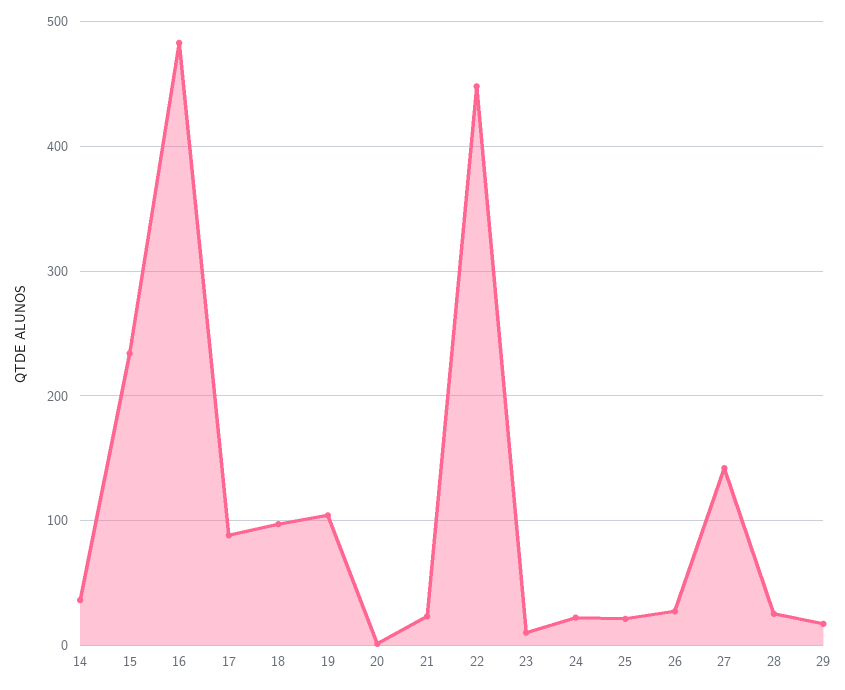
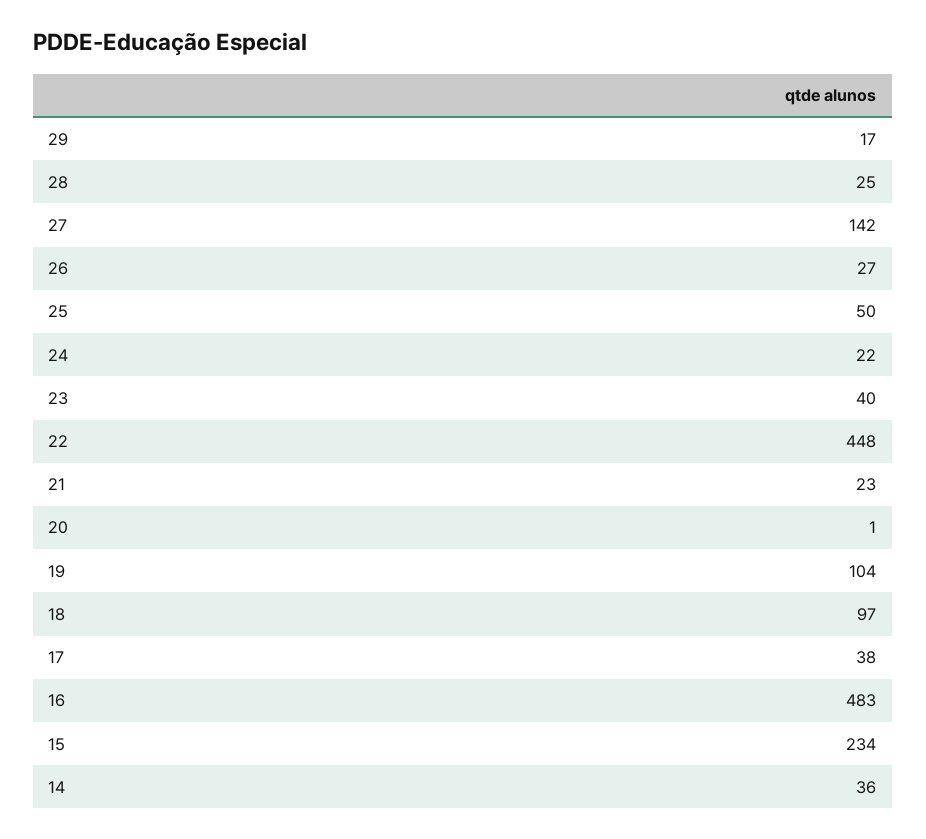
  {
    "14": 36,
    "15": 234,
    "16": 483,
-   "17": 90,
+   "17": 38,
    "18": 97,
    "19": 104,
    "20": 1,
    "21": 23,
    "22": 448,
-   "23": 10,
+   "23": 40,
    "24": 22,
-   "25": 20,
+   "25": 50,
    "26": 27,
    "27": 142,
    "28": 25,
    "29": 17
  }

